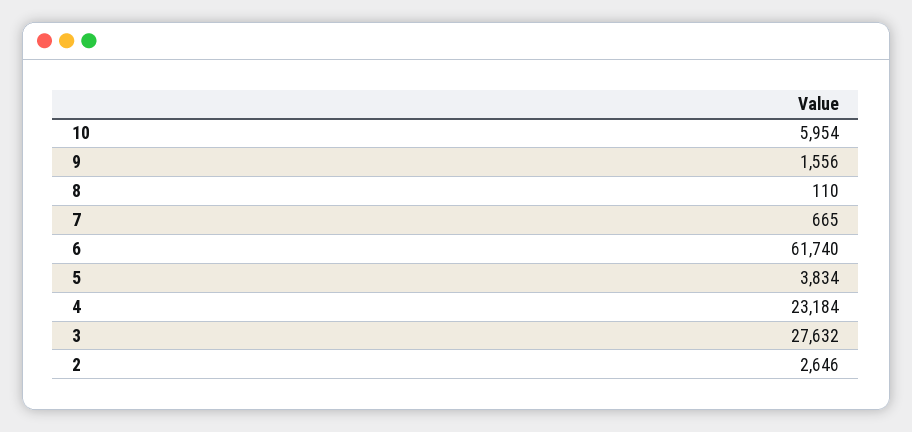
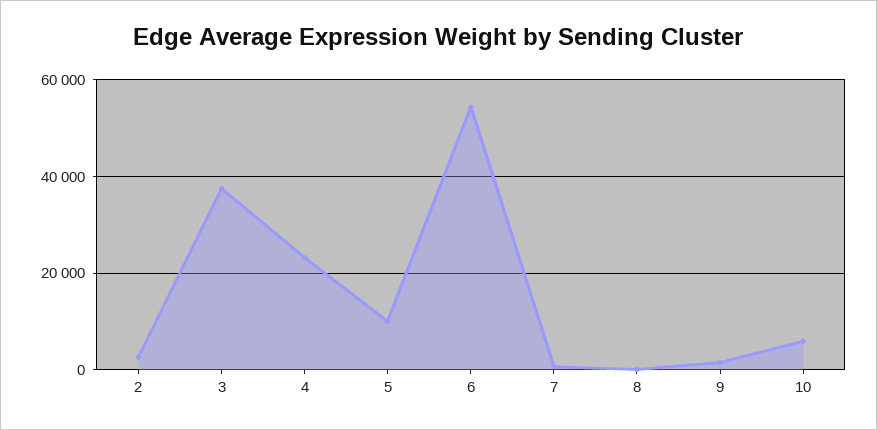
  {
    "10": 5954,
    "9": 1556,
    "8": 110,
    "7": 665,
-   "6": 61740,
+   "6": 54000,
-   "5": 3834,
+   "5": 10000,
    "4": 23184,
-   "3": 27632,
+   "3": 38000,
    "2": 2646
  }

